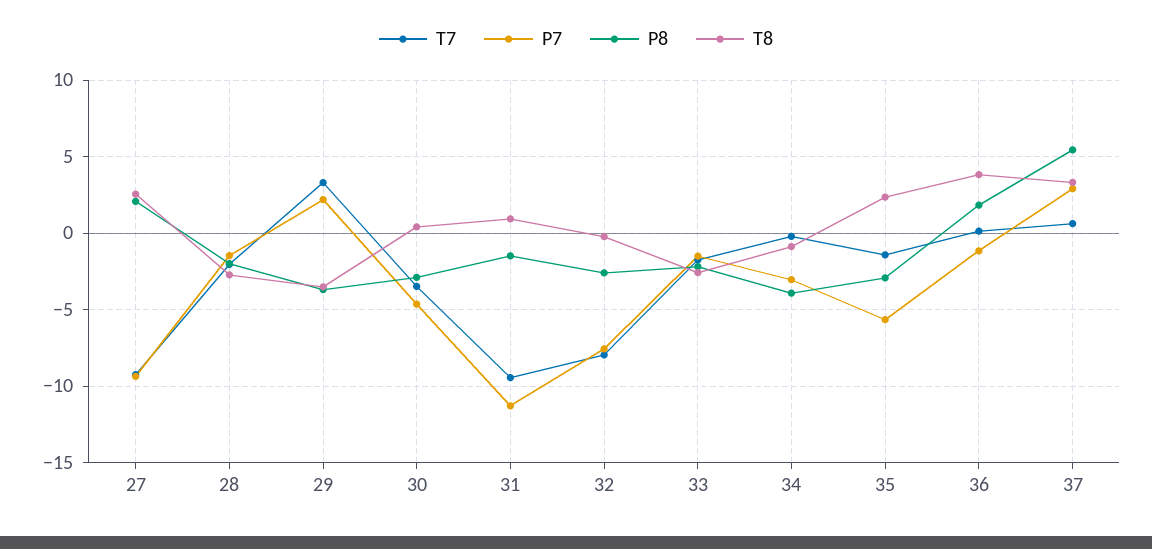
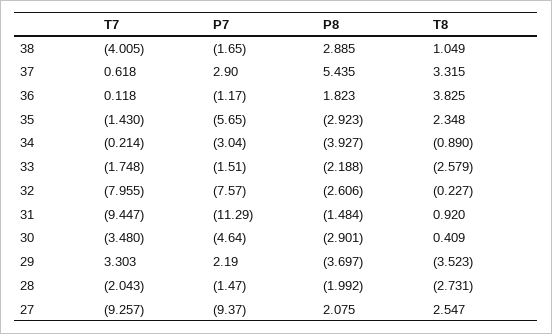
  {
    "T7": {
      "27": -9.257,
      "28": -2.043,
      "29": 3.303,
      "30": -3.48,
      "31": -9.447,
      "32": -7.955,
      "33": -1.748,
      "34": -0.214,
      "35": -1.43,
      "36": 0.118,
-     "37": 0.618
+     "37": 0.618,
+     "38": -4.005
    },
    "P7": {
      "27": -9.37,
      "28": -1.47,
      "29": 2.19,
      "30": -4.64,
      "31": -11.29,
      "32": -7.57,
      "33": -1.51,
      "34": -3.04,
      "35": -5.65,
      "36": -1.17,
-     "37": 2.9
+     "37": 2.9,
+     "38": -1.65
    },
    "P8": {
      "27": 2.075,
      "28": -1.992,
      "29": -3.697,
      "30": -2.901,
      "31": -1.484,
      "32": -2.606,
      "33": -2.188,
      "34": -3.927,
      "35": -2.923,
      "36": 1.823,
-     "37": 5.435
+     "37": 5.435,
+     "38": 2.885
    },
    "T8": {
      "27": 2.547,
      "28": -2.731,
      "29": -3.523,
      "30": 0.409,
      "31": 0.92,
      "32": -0.227,
      "33": -2.579,
      "34": -0.89,
      "35": 2.348,
      "36": 3.825,
-     "37": 3.315
+     "37": 3.315,
+     "38": 1.049
    }
  }

